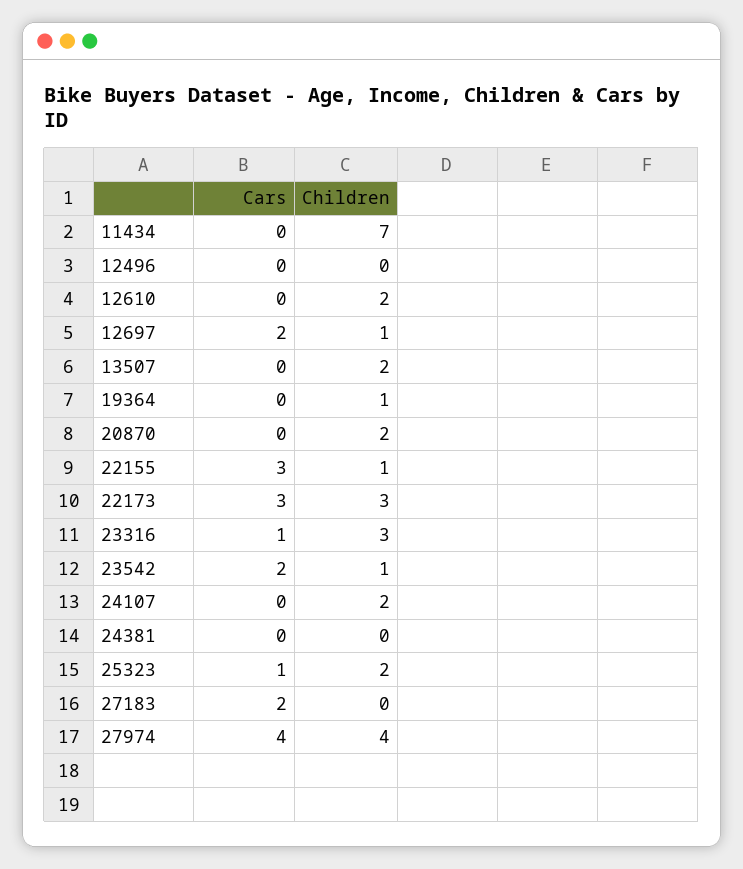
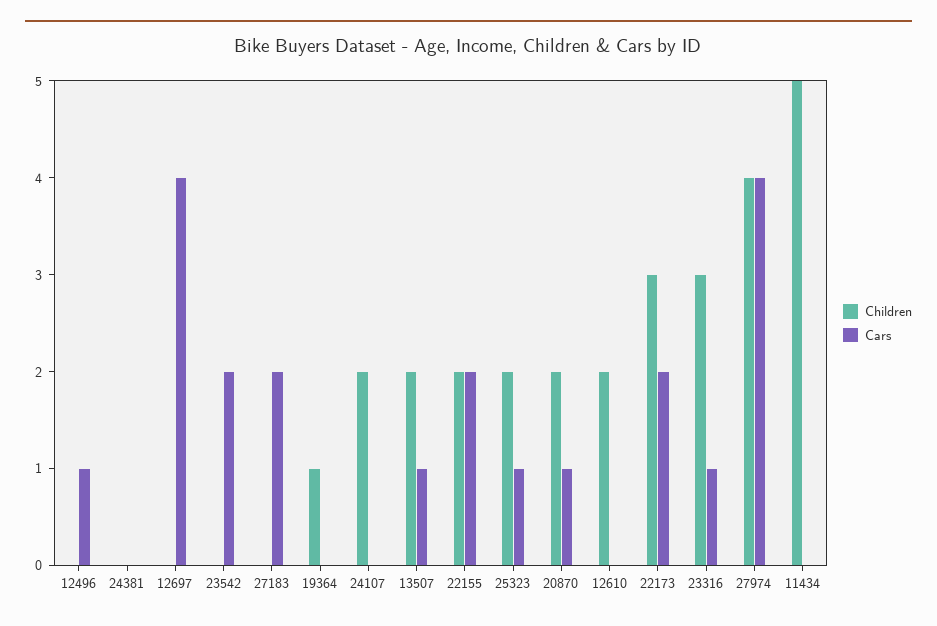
  {
    "Cars": {
      "11434": 0,
-     "12496": 0,
+     "12496": 1,
      "12610": 0,
-     "12697": 2,
+     "12697": 4,
-     "13507": 0,
+     "13507": 1,
      "19364": 0,
-     "20870": 0,
+     "20870": 1,
-     "22155": 3,
+     "22155": 2,
-     "22173": 3,
+     "22173": 2,
      "23316": 1,
      "23542": 2,
      "24107": 0,
      "24381": 0,
      "25323": 1,
      "27183": 2,
      "27974": 4
    },
    "Children": {
-     "11434": 7,
+     "11434": 5,
      "12496": 0,
      "12610": 2,
-     "12697": 1,
+     "12697": 0,
      "13507": 2,
      "19364": 1,
      "20870": 2,
-     "22155": 1,
+     "22155": 2,
      "22173": 3,
      "23316": 3,
-     "23542": 1,
+     "23542": 0,
      "24107": 2,
      "24381": 0,
      "25323": 2,
      "27183": 0,
      "27974": 4
    }
  }

